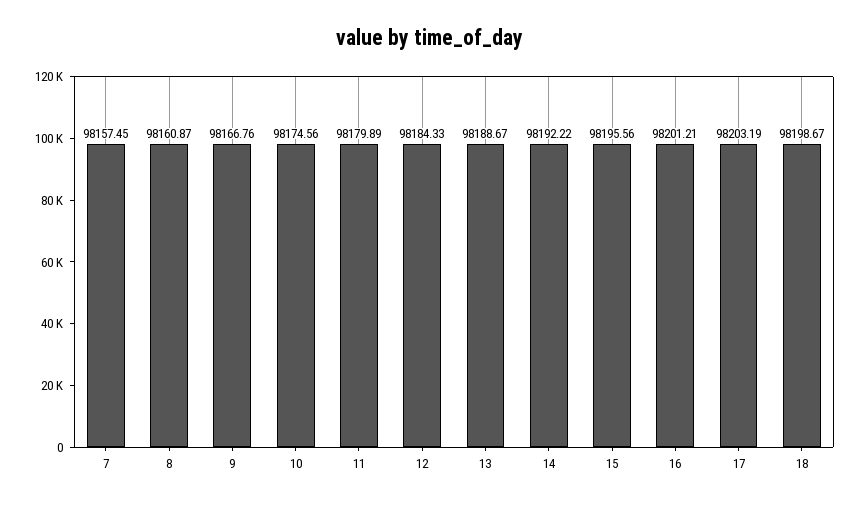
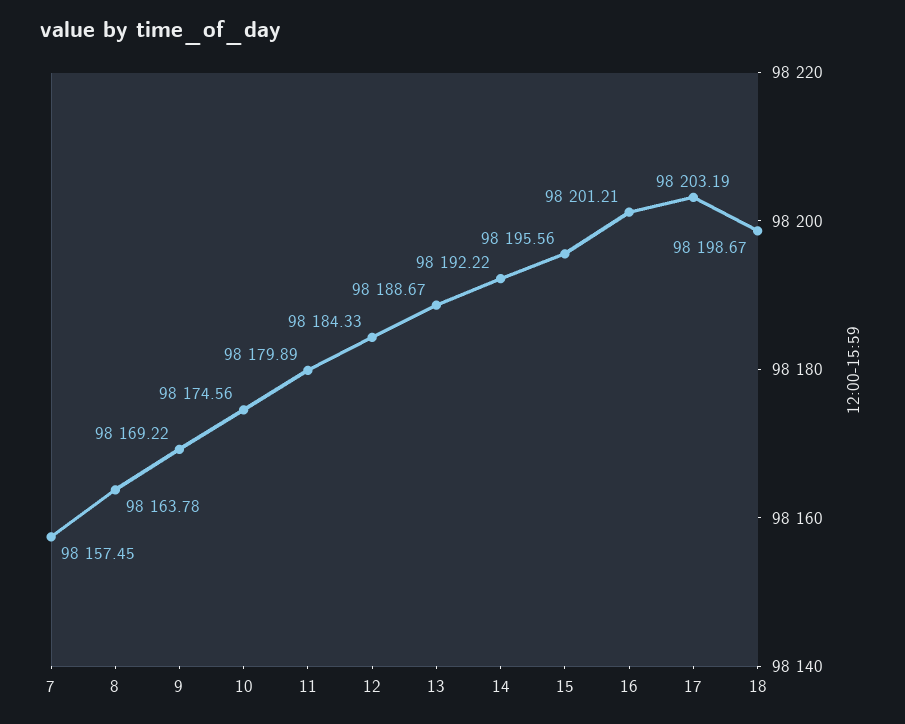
  {
    "7": 98157.45,
-   "8": 98160.87,
+   "8": 98163.78,
-   "9": 98166.76,
+   "9": 98169.22,
    "10": 98174.56,
    "11": 98179.89,
    "12": 98184.33,
    "13": 98188.67,
    "14": 98192.22,
    "15": 98195.56,
    "16": 98201.21,
    "17": 98203.19,
    "18": 98198.67
  }

